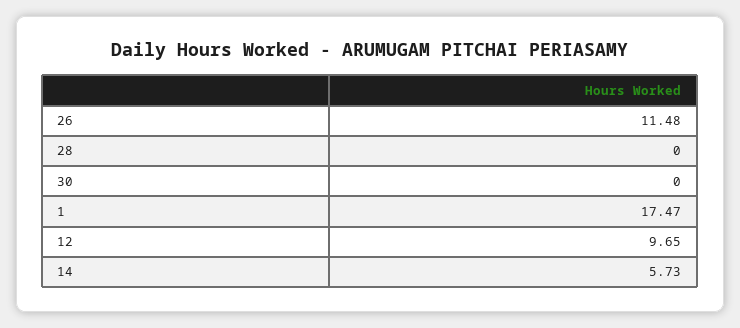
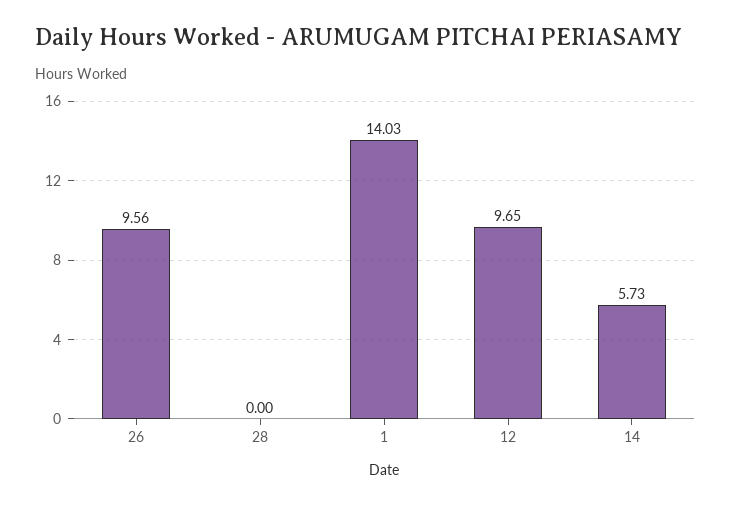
  {
-   "26": 11.48,
+   "26": 9.56,
    "28": 0,
-   "30": 0,
-   "1": 17.47,
+   "1": 14.03,
    "12": 9.65,
    "14": 5.73
  }

